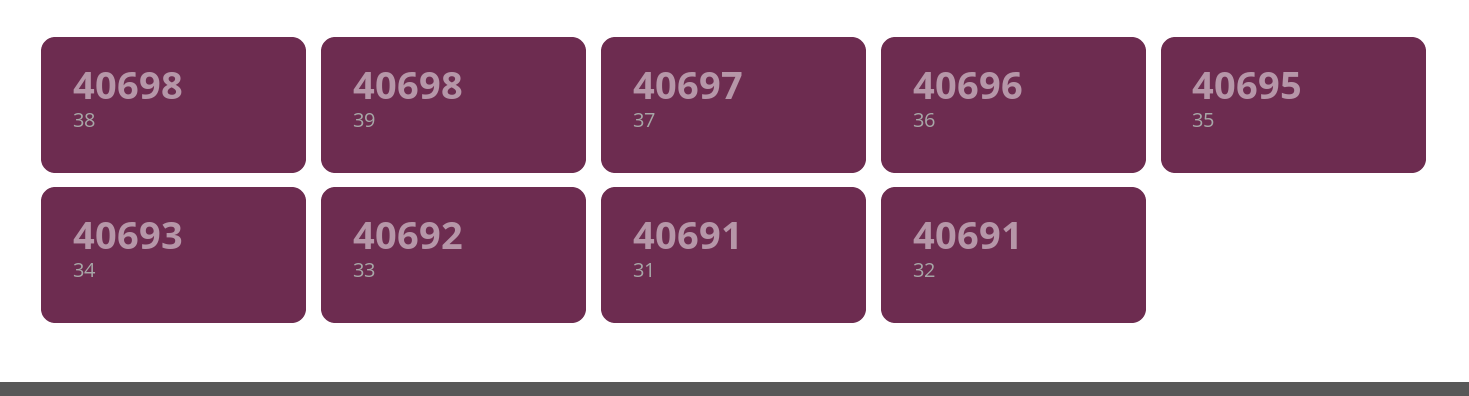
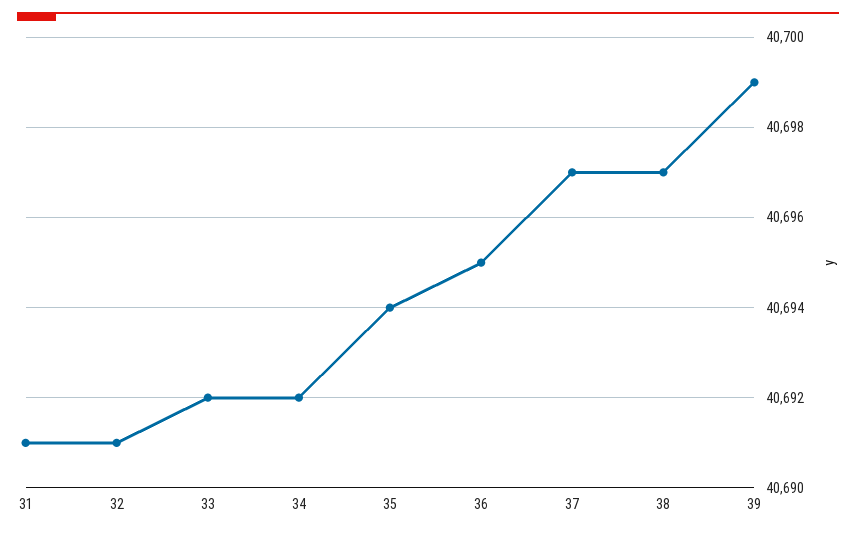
  {
-   "38": 40698,
+   "38": 40697,
-   "39": 40698,
+   "39": 40699,
    "37": 40697,
-   "36": 40696,
+   "36": 40695,
-   "35": 40695,
+   "35": 40694,
-   "34": 40693,
+   "34": 40692,
    "33": 40692,
    "31": 40691,
    "32": 40691
  }

